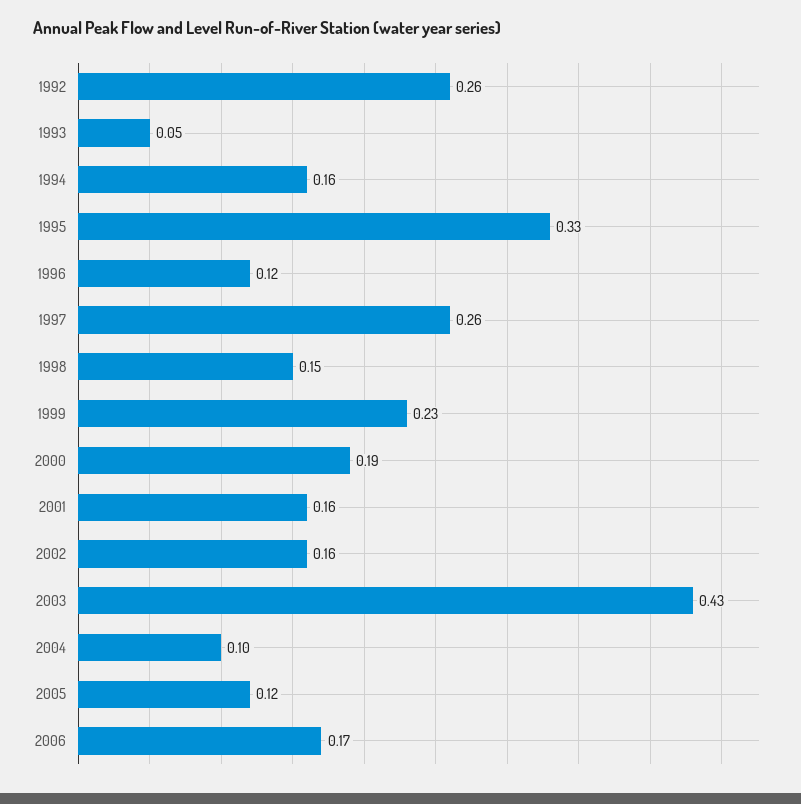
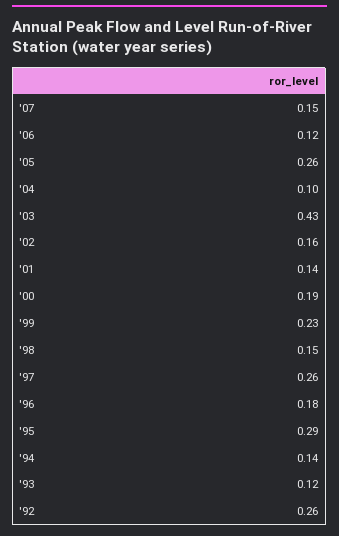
  {
    "1992": 0.26,
-   "1993": 0.05,
+   "1993": 0.12,
-   "1994": 0.16,
+   "1994": 0.14,
-   "1995": 0.33,
+   "1995": 0.29,
-   "1996": 0.12,
+   "1996": 0.18,
    "1997": 0.26,
    "1998": 0.15,
    "1999": 0.23,
    "2000": 0.19,
-   "2001": 0.16,
+   "2001": 0.14,
    "2002": 0.16,
    "2003": 0.43,
    "2004": 0.1,
-   "2005": 0.12,
+   "2005": 0.26,
-   "2006": 0.17
+   "2006": 0.12,
+   "'07": 0.15
  }

